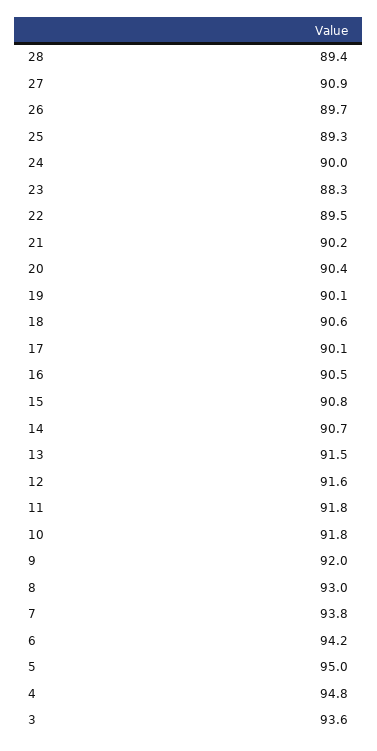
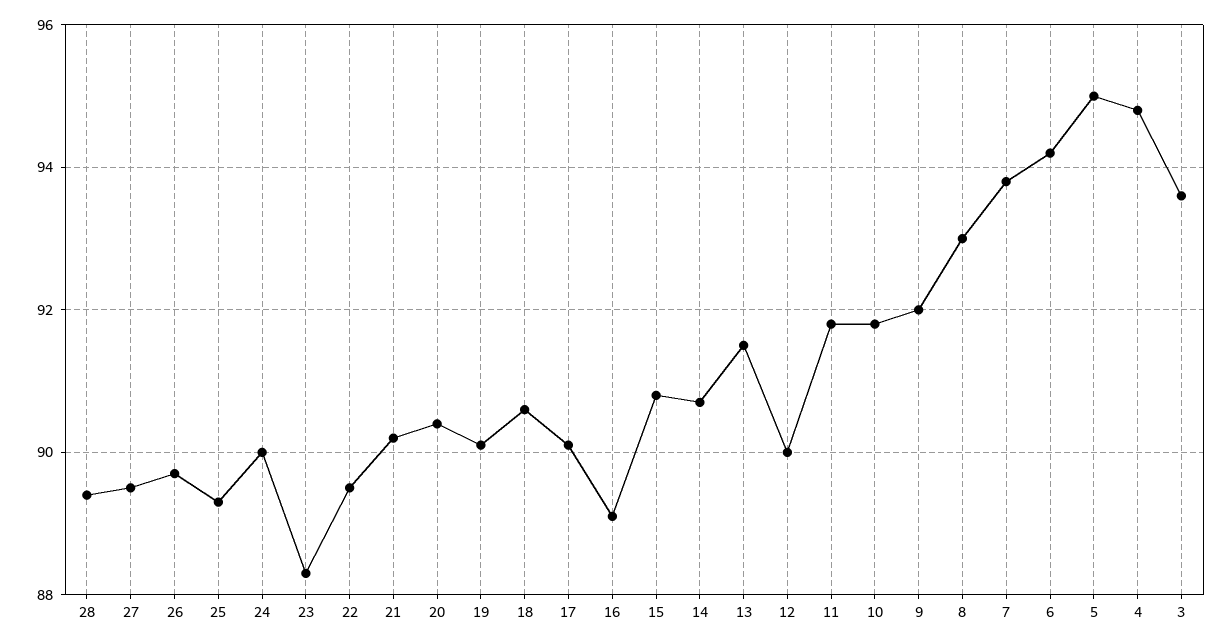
  {
    "28": 89.4,
-   "27": 90.9,
+   "27": 89.5,
    "26": 89.7,
    "25": 89.3,
    "24": 90,
    "23": 88.3,
    "22": 89.5,
    "21": 90.2,
    "20": 90.4,
    "19": 90.1,
    "18": 90.6,
    "17": 90.1,
-   "16": 90.5,
+   "16": 89,
    "15": 90.8,
    "14": 90.7,
    "13": 91.5,
-   "12": 91.6,
+   "12": 90,
    "11": 91.8,
    "10": 91.8,
    "9": 92,
    "8": 93,
    "7": 93.8,
    "6": 94.2,
    "5": 95,
    "4": 94.8,
    "3": 93.6
  }

